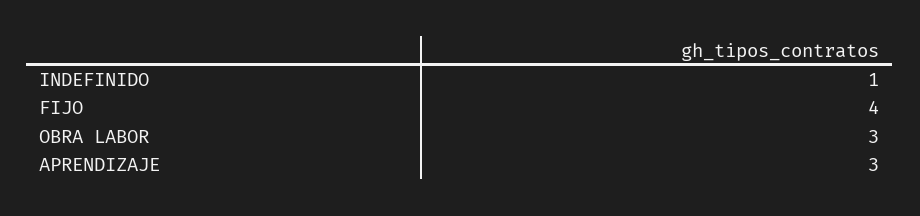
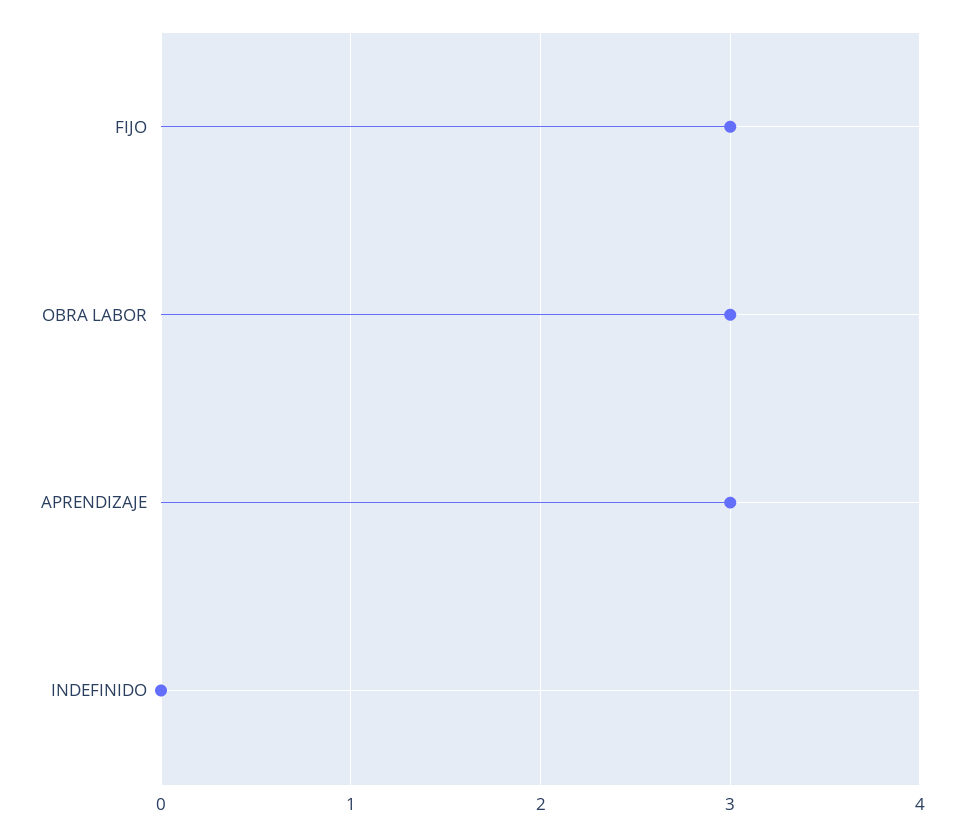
  {
-   "INDEFINIDO": 1,
+   "INDEFINIDO": 0,
-   "FIJO": 4,
+   "FIJO": 3,
    "OBRA LABOR": 3,
    "APRENDIZAJE": 3
  }

